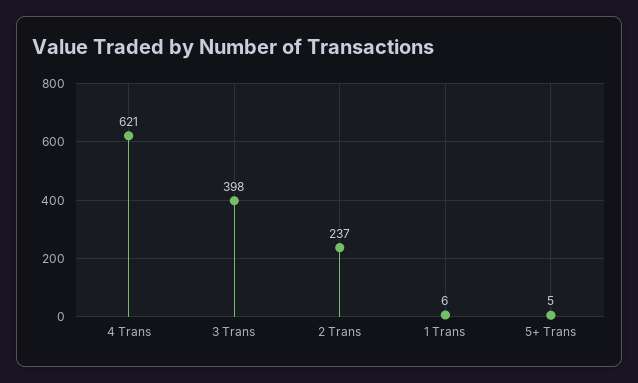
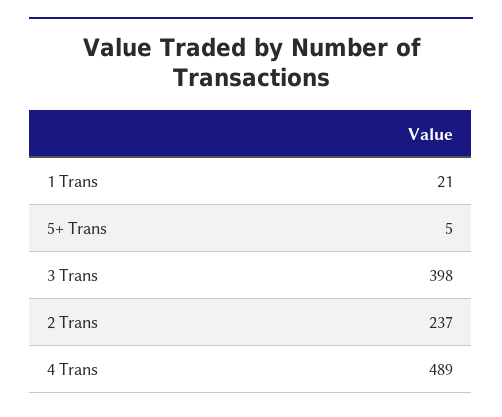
  {
-   "4 Trans": 621,
+   "4 Trans": 489,
    "3 Trans": 398,
    "2 Trans": 237,
-   "1 Trans": 6,
+   "1 Trans": 21,
    "5+ Trans": 5
  }

